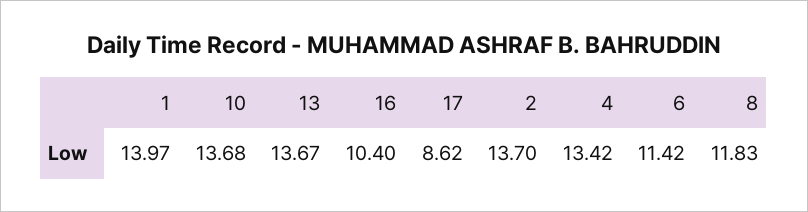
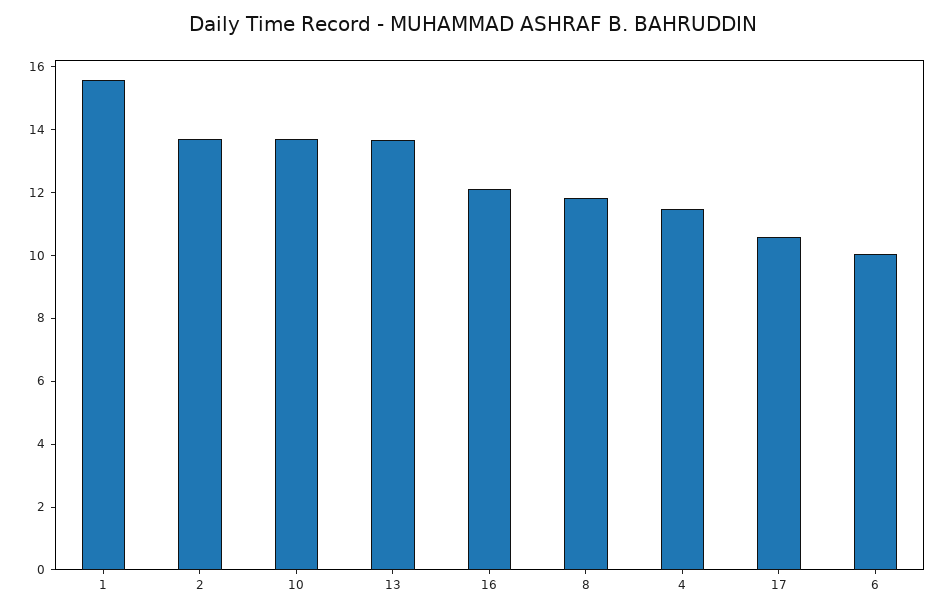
  {
-   "1": 13.97,
+   "1": 15.5,
    "10": 13.68,
    "13": 13.67,
-   "16": 10.4,
+   "16": 12,
-   "17": 8.62,
+   "17": 10.5,
    "2": 13.7,
-   "4": 13.42,
+   "4": 11.5,
-   "6": 11.42,
+   "6": 10,
    "8": 11.83
  }

